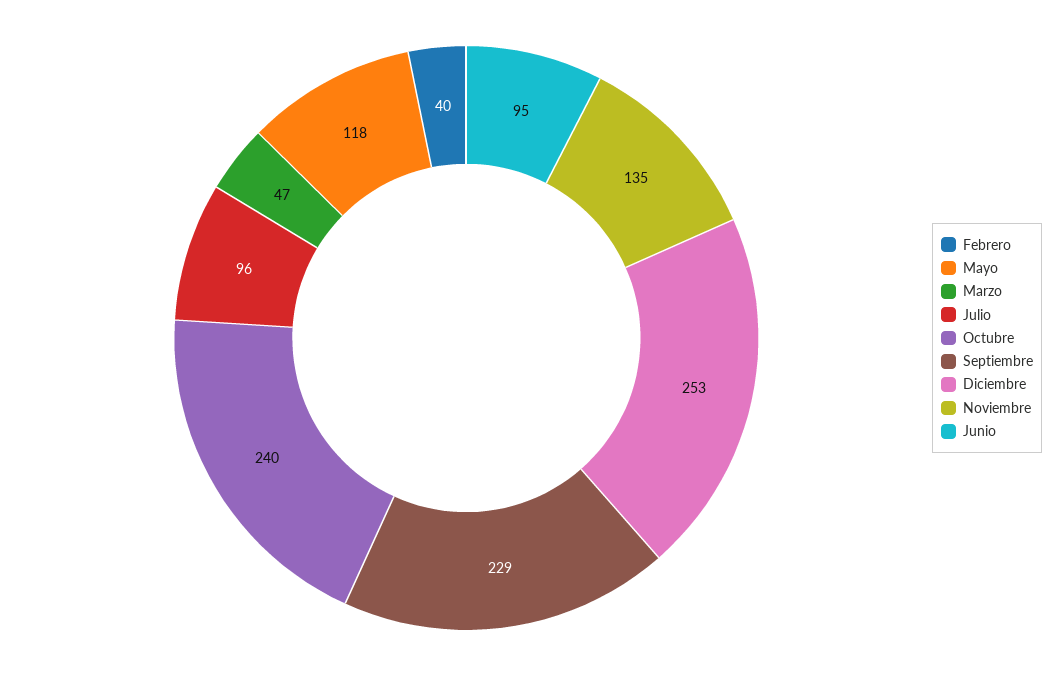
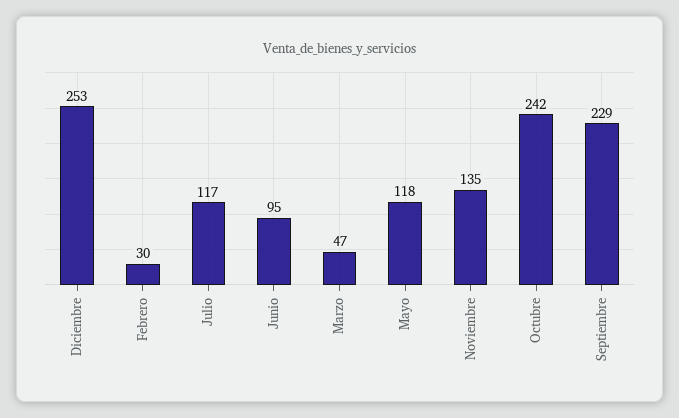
  {
-   "Febrero": 40,
+   "Febrero": 30,
    "Mayo": 118,
    "Marzo": 47,
-   "Julio": 96,
+   "Julio": 117,
-   "Octubre": 240,
+   "Octubre": 242,
    "Septiembre": 229,
    "Diciembre": 253,
    "Noviembre": 135,
    "Junio": 95
  }

